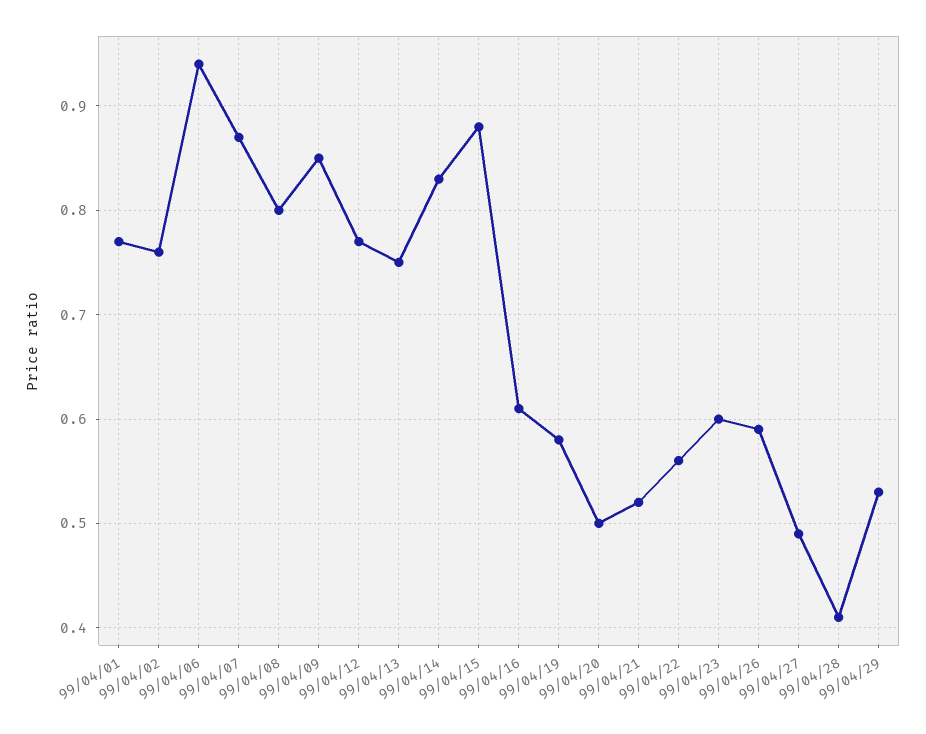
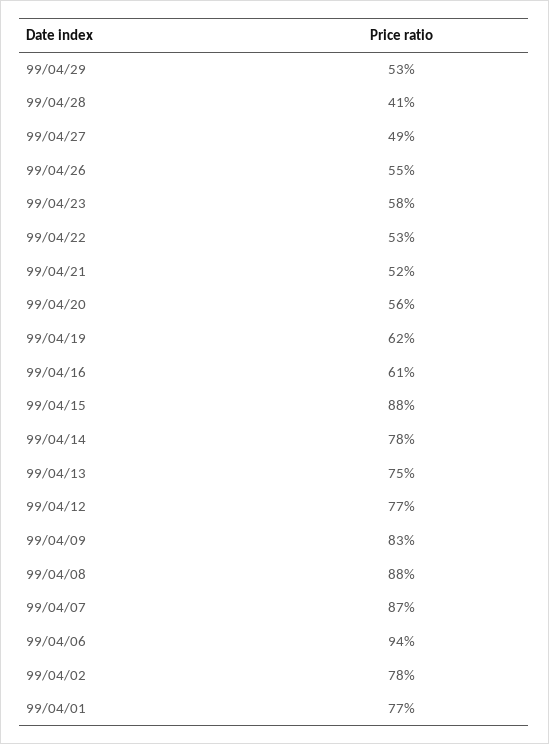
  {
    "99/04/01": 0.77,
-   "99/04/02": 0.76,
+   "99/04/02": 0.78,
    "99/04/06": 0.94,
    "99/04/07": 0.87,
-   "99/04/08": 0.8,
+   "99/04/08": 0.88,
-   "99/04/09": 0.85,
+   "99/04/09": 0.83,
    "99/04/12": 0.77,
    "99/04/13": 0.75,
-   "99/04/14": 0.83,
+   "99/04/14": 0.78,
    "99/04/15": 0.88,
    "99/04/16": 0.61,
-   "99/04/19": 0.58,
+   "99/04/19": 0.62,
-   "99/04/20": 0.5,
+   "99/04/20": 0.56,
    "99/04/21": 0.52,
-   "99/04/22": 0.56,
+   "99/04/22": 0.53,
-   "99/04/23": 0.6,
+   "99/04/23": 0.58,
-   "99/04/26": 0.59,
+   "99/04/26": 0.55,
    "99/04/27": 0.49,
    "99/04/28": 0.41,
    "99/04/29": 0.53
  }

